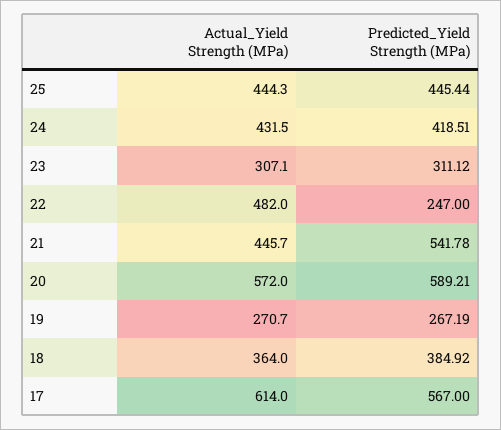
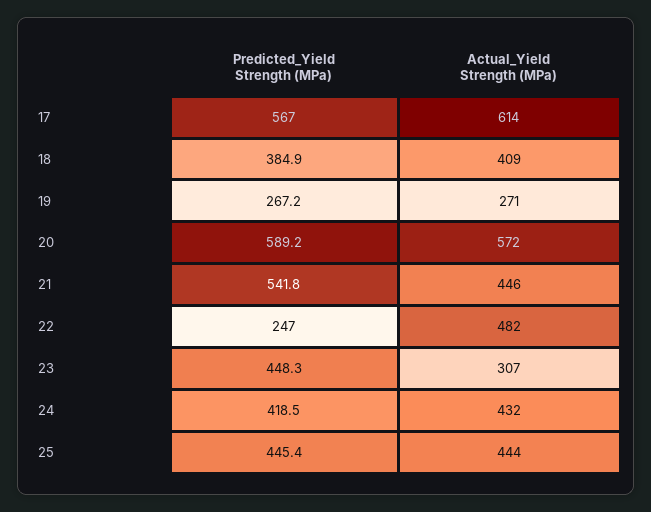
  {
    "Actual_Yield Strength (MPa)": {
      "25": 444.3,
      "24": 431.5,
      "23": 307.1,
      "22": 482,
      "21": 445.7,
      "20": 572,
      "19": 270.7,
-     "18": 364,
+     "18": 409,
      "17": 614
    },
    "Predicted_Yield Strength (MPa)": {
      "25": 445.44,
      "24": 418.51,
-     "23": 311.12,
+     "23": 448.3,
      "22": 247,
      "21": 541.78,
      "20": 589.21,
      "19": 267.19,
      "18": 384.92,
      "17": 567
    }
  }

